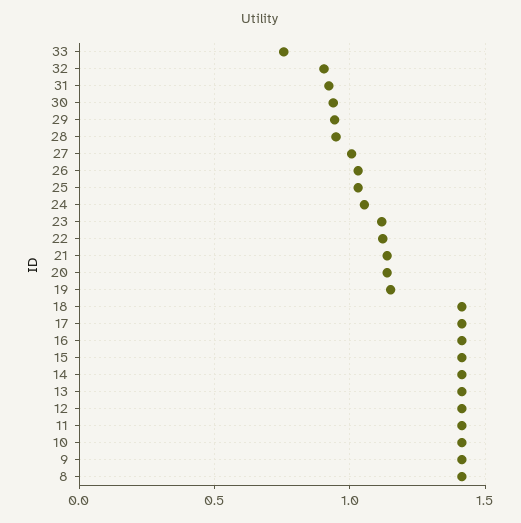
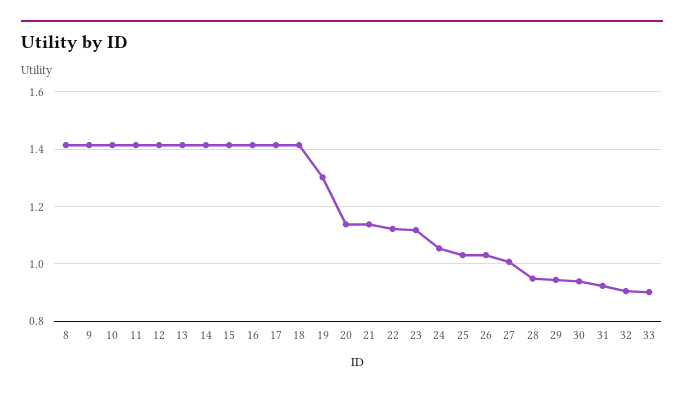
  {
-   "33": 0.75,
+   "33": 0.9,
    "32": 0.9,
    "31": 0.925,
    "30": 0.95,
    "29": 0.95,
    "28": 0.95,
    "27": 1,
    "26": 1.025,
    "25": 1.025,
    "24": 1.05,
    "23": 1.125,
    "22": 1.125,
    "21": 1.15,
    "20": 1.15,
-   "19": 1.15,
+   "19": 1.3,
    "18": 1.425,
    "17": 1.425,
    "16": 1.425,
    "15": 1.425,
    "14": 1.425,
    "13": 1.425,
    "12": 1.425,
    "11": 1.425,
    "10": 1.425,
    "9": 1.425,
    "8": 1.425
  }

